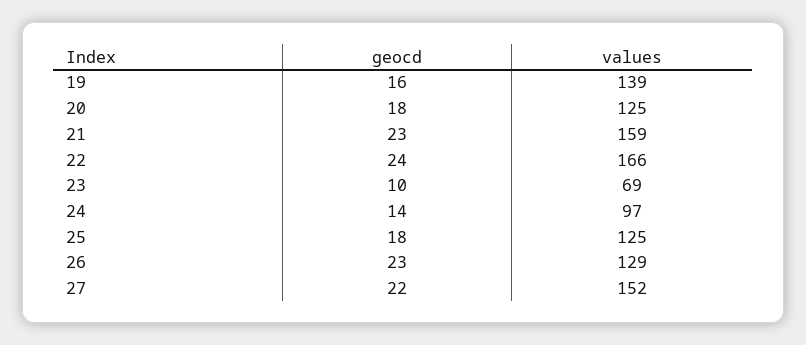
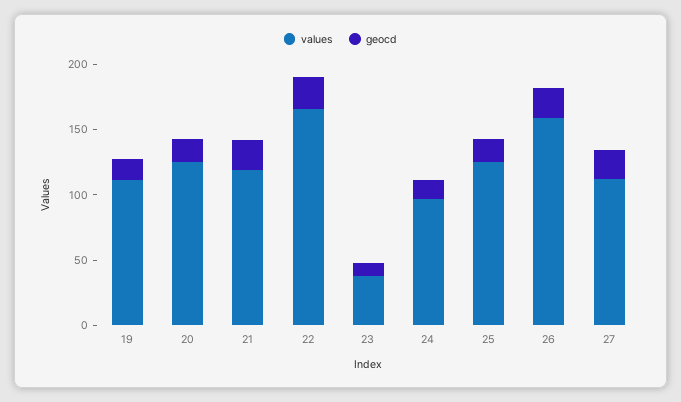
  {
    "geocd": {
      "19": 16,
      "20": 18,
      "21": 23,
      "22": 24,
      "23": 10,
      "24": 14,
      "25": 18,
      "26": 23,
      "27": 22
    },
    "values": {
-     "19": 139,
+     "19": 110,
      "20": 125,
-     "21": 159,
+     "21": 120,
      "22": 166,
-     "23": 69,
+     "23": 40,
      "24": 97,
      "25": 125,
-     "26": 129,
+     "26": 160,
-     "27": 152
+     "27": 110
    }
  }

